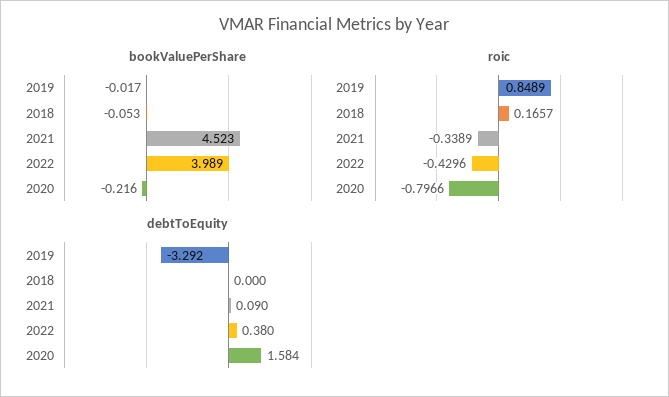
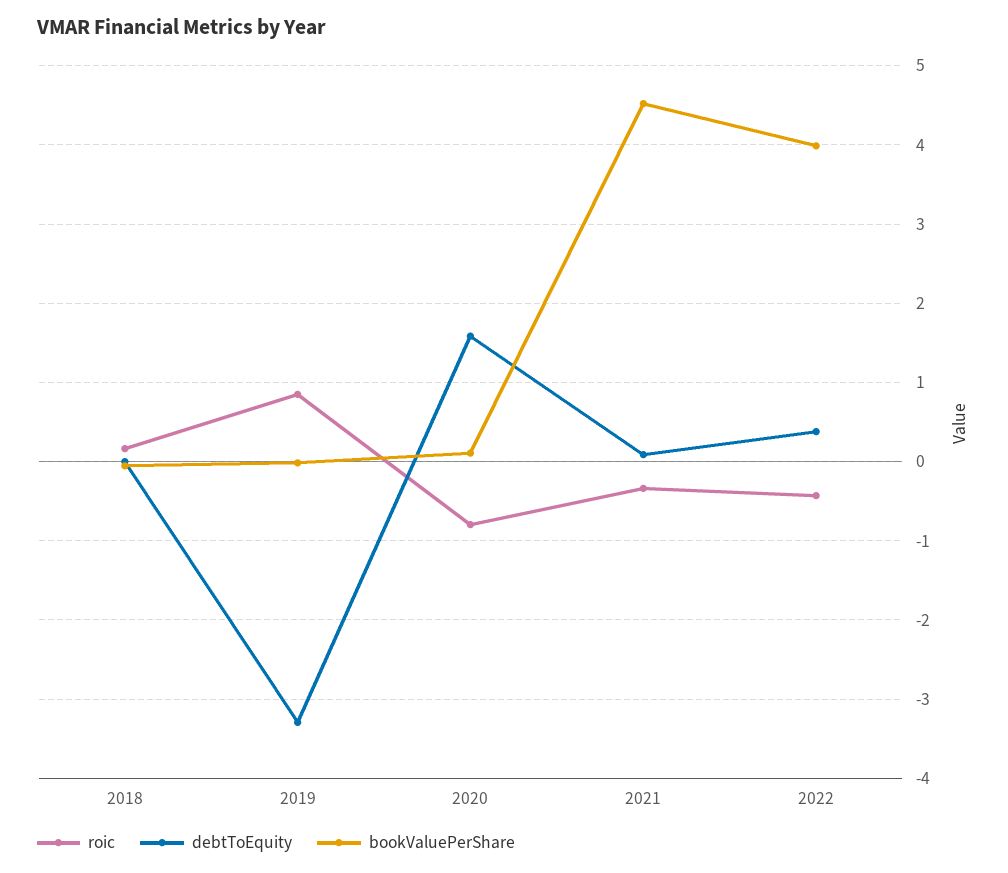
  {
    "bookValuePerShare": {
      "2019": -0.017,
      "2018": -0.053,
      "2021": 4.523,
      "2022": 3.989,
-     "2020": -0.216
+     "2020": 0.1
    },
    "roic": {
      "2019": 0.8489,
      "2018": 0.1657,
      "2021": -0.3389,
      "2022": -0.4296,
      "2020": -0.7966
    },
    "debtToEquity": {
      "2019": -3.292,
      "2018": 0,
      "2021": 0.09,
      "2022": 0.38,
      "2020": 1.584
    }
  }

